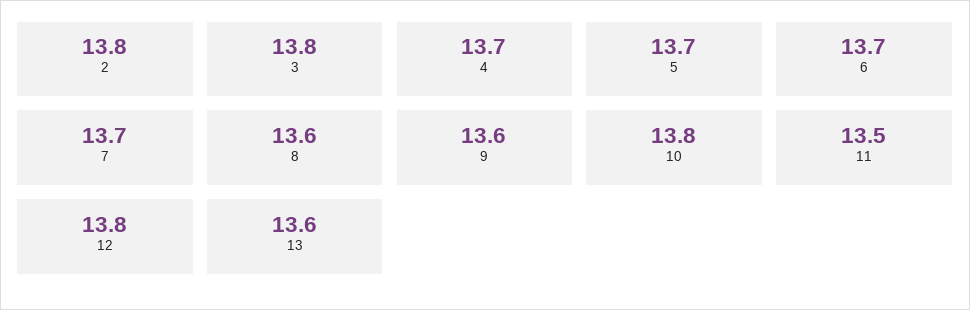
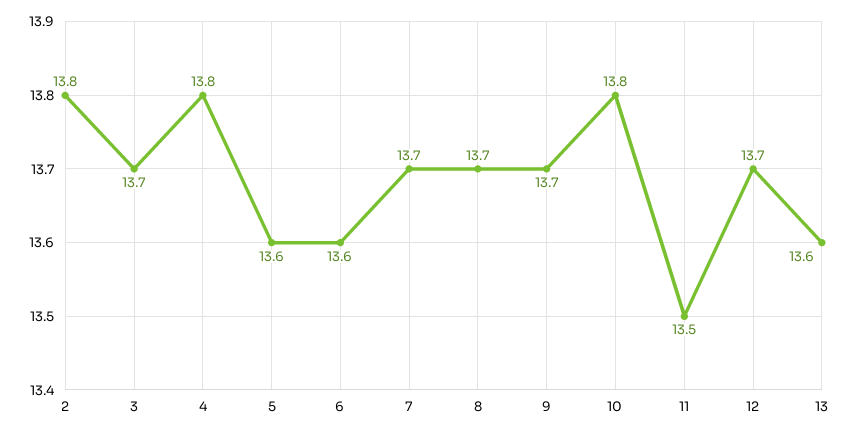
  {
    "2": 13.8,
-   "3": 13.8,
+   "3": 13.7,
-   "4": 13.7,
+   "4": 13.8,
-   "5": 13.7,
+   "5": 13.6,
-   "6": 13.7,
+   "6": 13.6,
    "7": 13.7,
-   "8": 13.6,
+   "8": 13.7,
-   "9": 13.6,
+   "9": 13.7,
    "10": 13.8,
    "11": 13.5,
-   "12": 13.8,
+   "12": 13.7,
    "13": 13.6
  }

